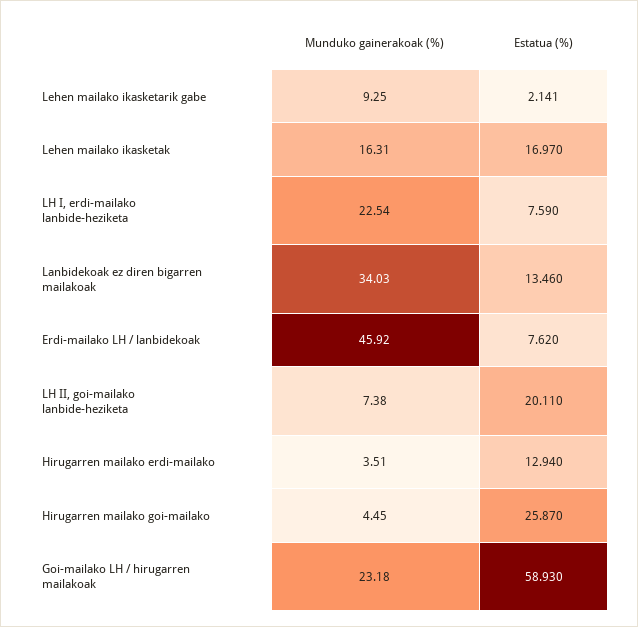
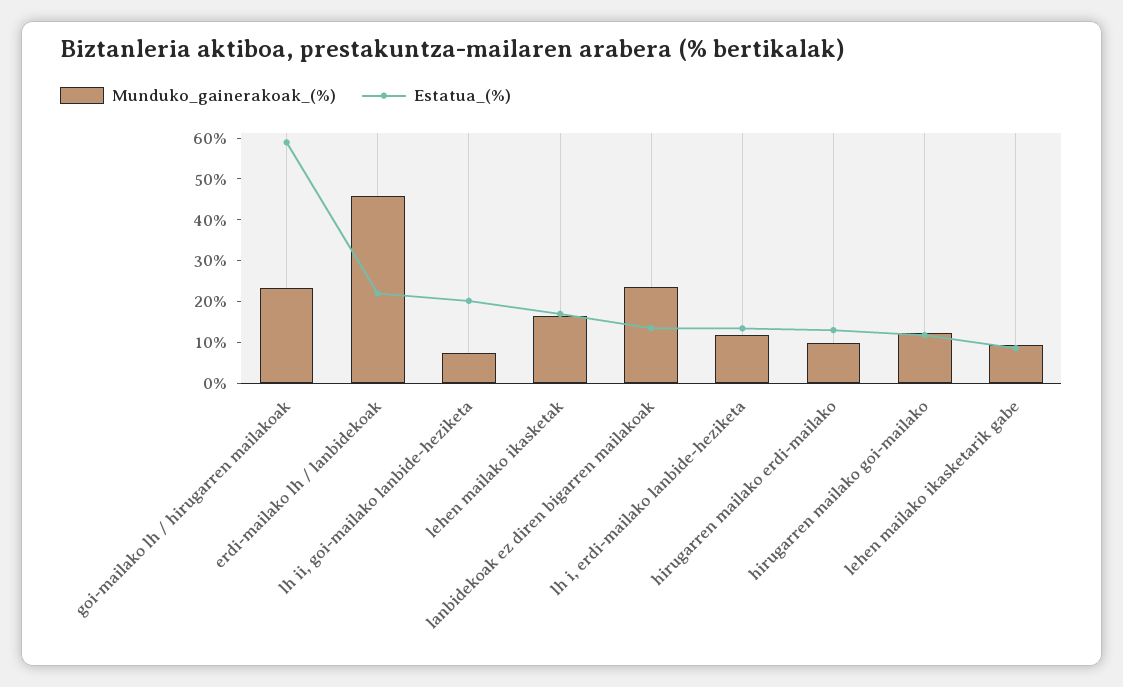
  {
    "Munduko gainerakoak (%)": {
      "Lehen mailako ikasketarik gabe": 9.25,
      "Lehen mailako ikasketak": 16.31,
-     "LH I, erdi-mailako lanbide-heziketa": 22.54,
+     "LH I, erdi-mailako lanbide-heziketa": 12,
-     "Lanbidekoak ez diren bigarren mailakoak": 34.03,
+     "Lanbidekoak ez diren bigarren mailakoak": 24,
      "Erdi-mailako LH / lanbidekoak": 45.92,
      "LH II, goi-mailako lanbide-heziketa": 7.38,
-     "Hirugarren mailako erdi-mailako": 3.51,
+     "Hirugarren mailako erdi-mailako": 10,
-     "Hirugarren mailako goi-mailako": 4.45,
+     "Hirugarren mailako goi-mailako": 12,
      "Goi-mailako LH / hirugarren mailakoak": 23.18
    },
    "Estatua (%)": {
-     "Lehen mailako ikasketarik gabe": 2.141,
+     "Lehen mailako ikasketarik gabe": 8,
      "Lehen mailako ikasketak": 16.97,
-     "LH I, erdi-mailako lanbide-heziketa": 7.59,
+     "LH I, erdi-mailako lanbide-heziketa": 14,
      "Lanbidekoak ez diren bigarren mailakoak": 13.46,
-     "Erdi-mailako LH / lanbidekoak": 7.62,
+     "Erdi-mailako LH / lanbidekoak": 22,
      "LH II, goi-mailako lanbide-heziketa": 20.11,
      "Hirugarren mailako erdi-mailako": 12.94,
-     "Hirugarren mailako goi-mailako": 25.87,
+     "Hirugarren mailako goi-mailako": 12,
      "Goi-mailako LH / hirugarren mailakoak": 58.93
    }
  }

